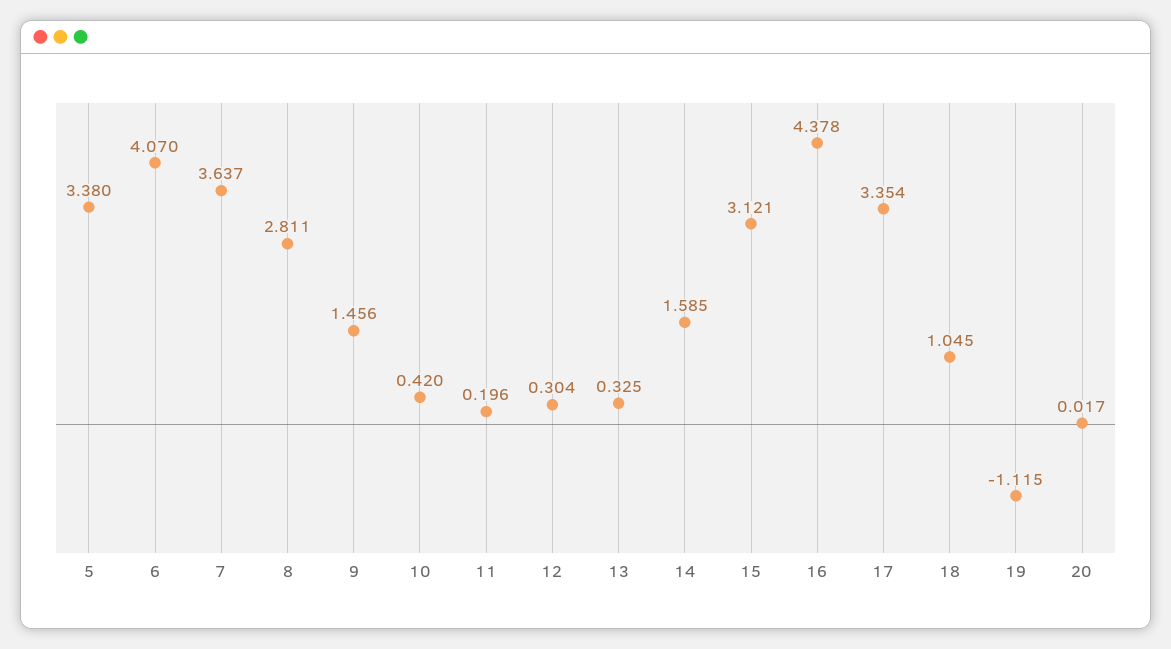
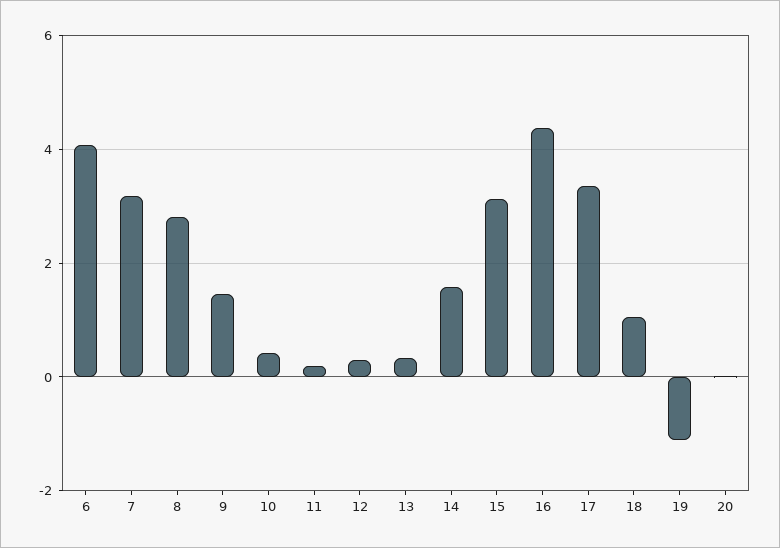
  {
-   "5": 3.38,
    "6": 4.07,
-   "7": 3.637,
+   "7": 3.2,
    "8": 2.811,
    "9": 1.456,
    "10": 0.42,
    "11": 0.196,
    "12": 0.304,
    "13": 0.325,
    "14": 1.585,
    "15": 3.121,
    "16": 4.378,
    "17": 3.354,
    "18": 1.045,
    "19": -1.115,
    "20": 0.017
  }

